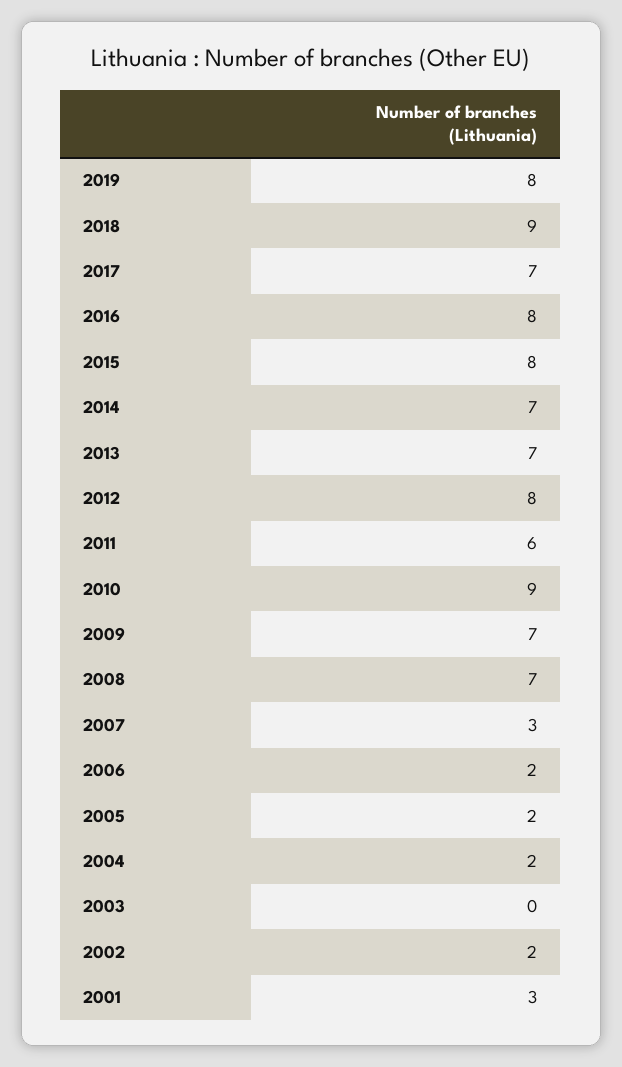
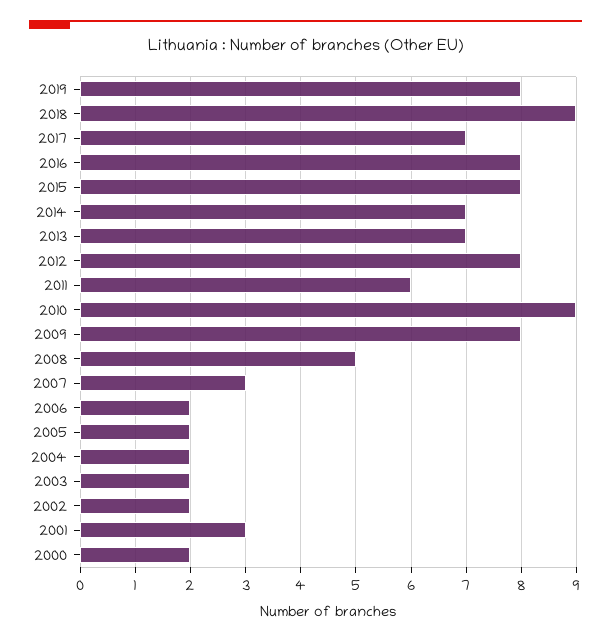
  {
    "2019": 8,
    "2018": 9,
    "2017": 7,
    "2016": 8,
    "2015": 8,
    "2014": 7,
    "2013": 7,
    "2012": 8,
    "2011": 6,
    "2010": 9,
-   "2009": 7,
+   "2009": 8,
-   "2008": 7,
+   "2008": 5,
    "2007": 3,
    "2006": 2,
    "2005": 2,
    "2004": 2,
-   "2003": 0,
+   "2003": 2,
    "2002": 2,
-   "2001": 3
+   "2001": 3,
+   "2000": 2
  }

